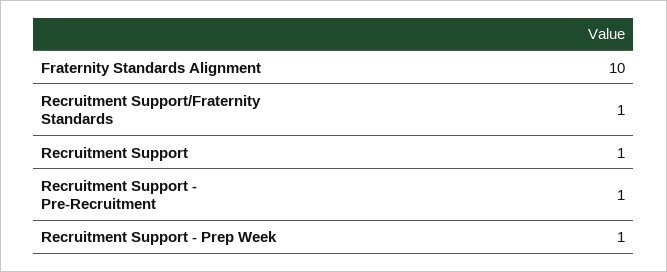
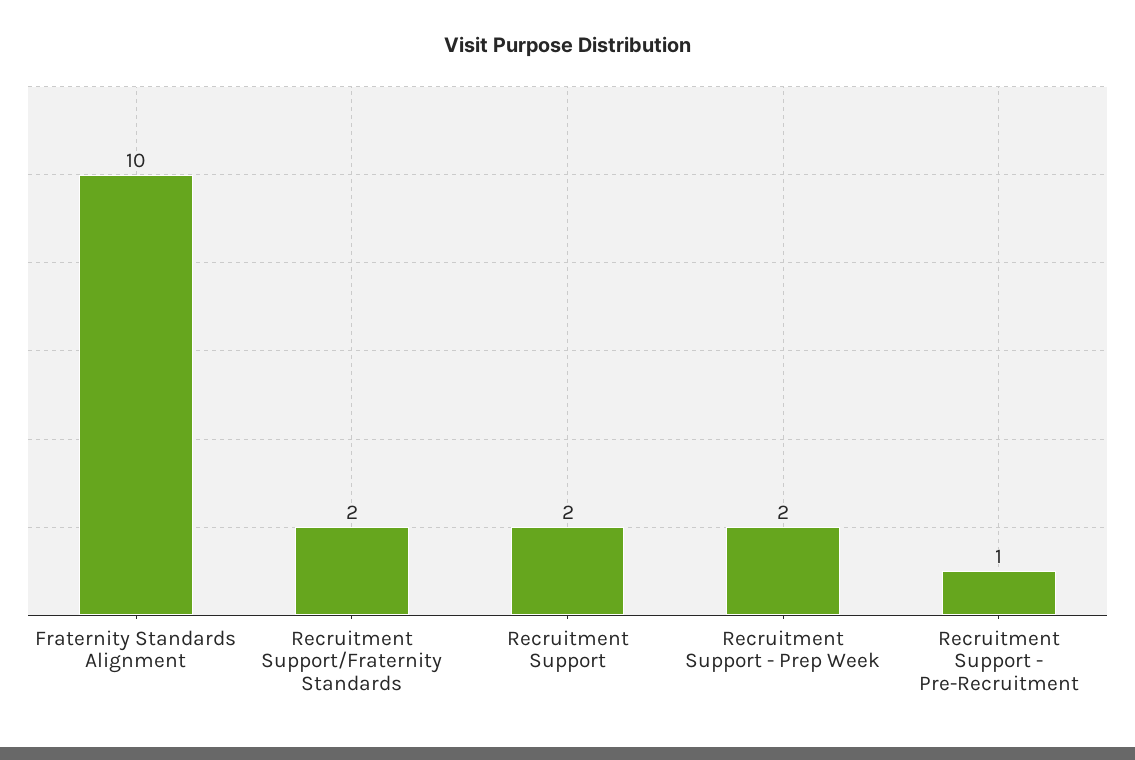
  {
    "Fraternity Standards Alignment": 10,
-   "Recruitment Support/Fraternity Standards": 1,
+   "Recruitment Support/Fraternity Standards": 2,
-   "Recruitment Support": 1,
+   "Recruitment Support": 2,
    "Recruitment Support - Pre-Recruitment": 1,
-   "Recruitment Support - Prep Week": 1
+   "Recruitment Support - Prep Week": 2
  }

